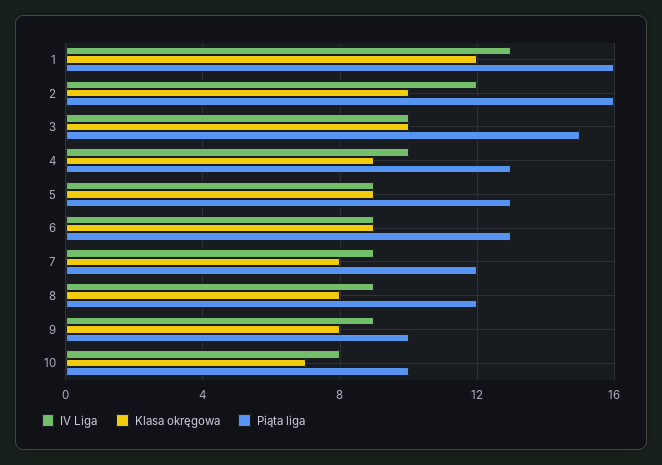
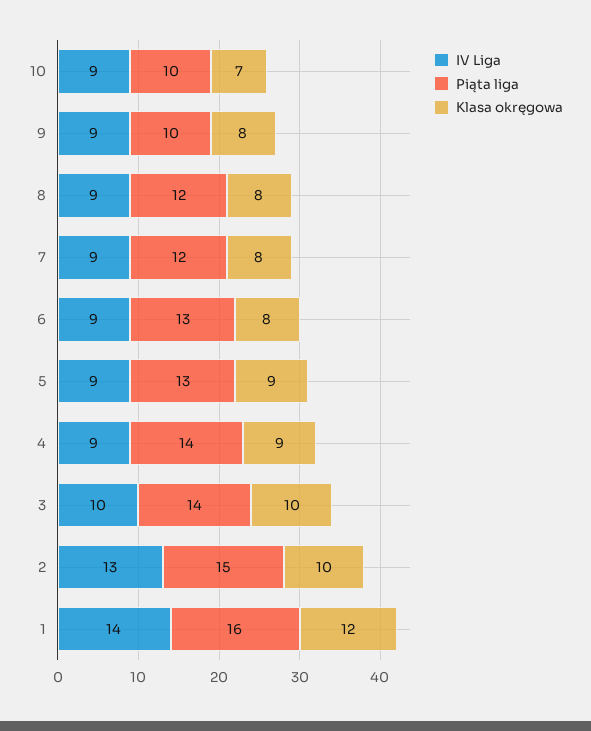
  {
    "IV Liga": {
-     "1": 13,
+     "1": 14,
-     "2": 12,
+     "2": 13,
      "3": 10,
-     "4": 10,
+     "4": 9,
      "5": 9,
      "6": 9,
      "7": 9,
      "8": 9,
      "9": 9,
-     "10": 8
+     "10": 9
    },
    "Klasa okręgowa": {
      "1": 12,
      "2": 10,
      "3": 10,
      "4": 9,
      "5": 9,
-     "6": 9,
+     "6": 8,
      "7": 8,
      "8": 8,
      "9": 8,
      "10": 7
    },
    "Piąta liga": {
      "1": 16,
-     "2": 16,
+     "2": 15,
-     "3": 15,
+     "3": 14,
-     "4": 13,
+     "4": 14,
      "5": 13,
      "6": 13,
      "7": 12,
      "8": 12,
      "9": 10,
      "10": 10
    }
  }

